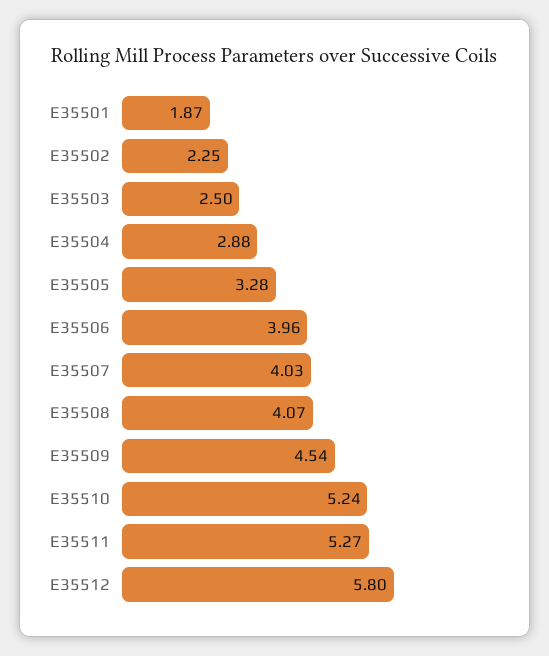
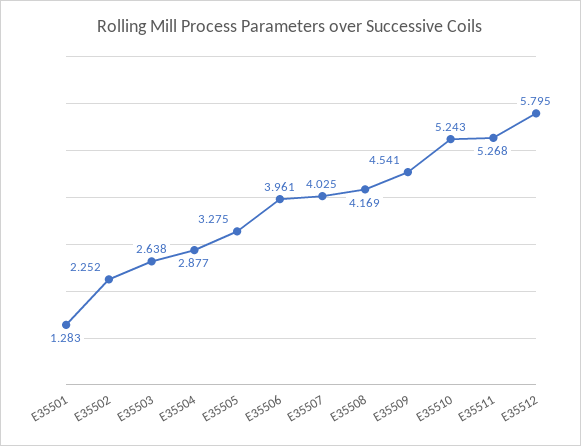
  {
-   "E35501": 1.87,
+   "E35501": 1.283,
    "E35502": 2.252,
-   "E35503": 2.5,
+   "E35503": 2.638,
    "E35504": 2.877,
    "E35505": 3.275,
    "E35506": 3.961,
    "E35507": 4.025,
-   "E35508": 4.07,
+   "E35508": 4.169,
    "E35509": 4.541,
    "E35510": 5.243,
    "E35511": 5.268,
    "E35512": 5.795
  }

